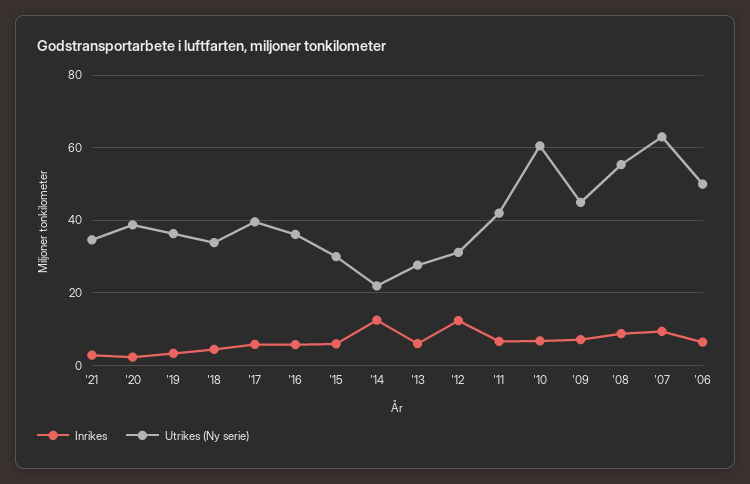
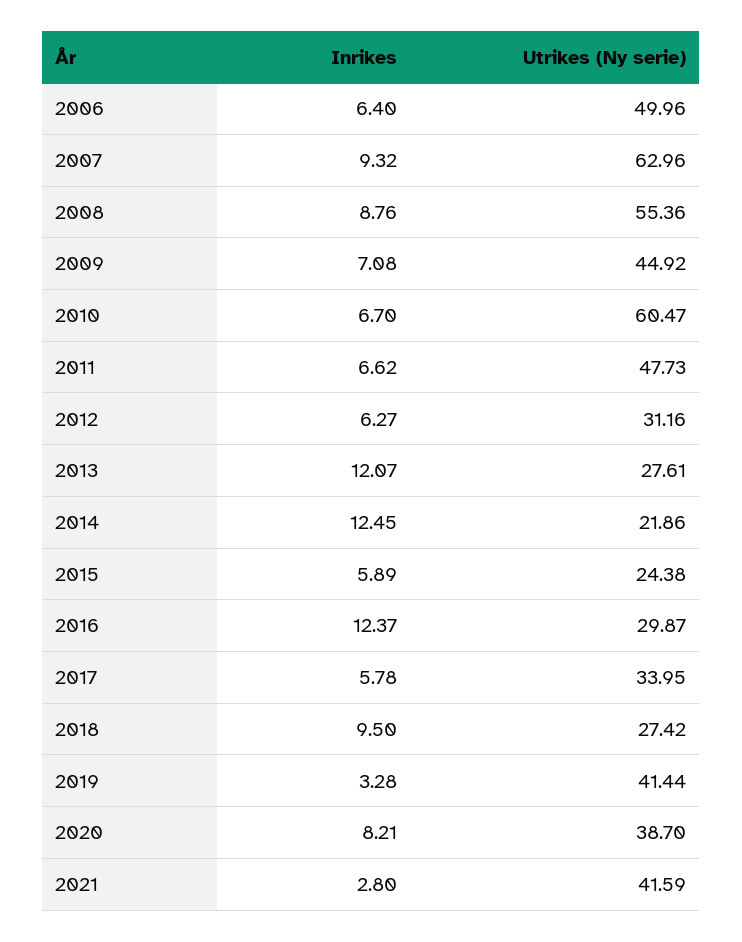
  {
    "Inrikes": {
      "'21": 2.8,
-     "'20": 2,
+     "'20": 8.21,
      "'19": 3.28,
-     "'18": 4,
+     "'18": 9.5,
      "'17": 5.78,
-     "'16": 6,
+     "'16": 12.37,
      "'15": 5.89,
      "'14": 12.45,
-     "'13": 6,
+     "'13": 12.07,
-     "'12": 12,
+     "'12": 6.27,
      "'11": 6.62,
      "'10": 6.7,
      "'09": 7.08,
      "'08": 8.76,
      "'07": 9.32,
      "'06": 6.4
    },
    "Utrikes (Ny serie)": {
-     "'21": 34,
+     "'21": 41.59,
      "'20": 38.7,
-     "'19": 36,
+     "'19": 41.44,
-     "'18": 34,
+     "'18": 27.42,
-     "'17": 40,
+     "'17": 33.95,
-     "'16": 36,
+     "'16": 29.87,
-     "'15": 30,
+     "'15": 24.38,
      "'14": 21.86,
      "'13": 27.61,
      "'12": 31.16,
-     "'11": 42,
+     "'11": 47.73,
      "'10": 60.47,
      "'09": 44.92,
      "'08": 55.36,
      "'07": 62.96,
      "'06": 49.96
    }
  }

